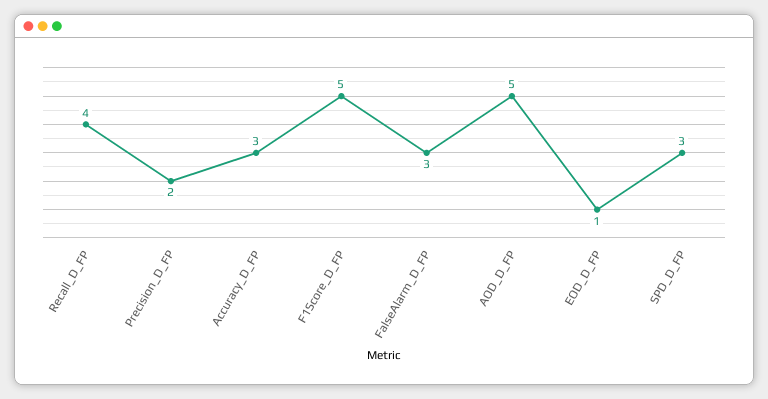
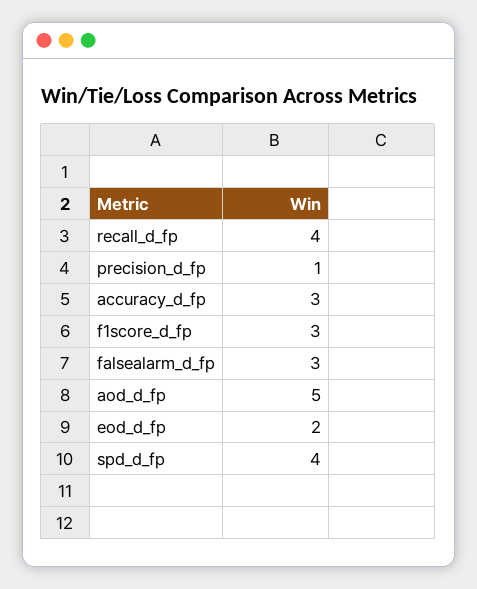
  {
    "Recall_D_FP": 4,
-   "Precision_D_FP": 2,
+   "Precision_D_FP": 1,
    "Accuracy_D_FP": 3,
-   "F1Score_D_FP": 5,
+   "F1Score_D_FP": 3,
    "FalseAlarm_D_FP": 3,
    "AOD_D_FP": 5,
-   "EOD_D_FP": 1,
+   "EOD_D_FP": 2,
-   "SPD_D_FP": 3
+   "SPD_D_FP": 4
  }

